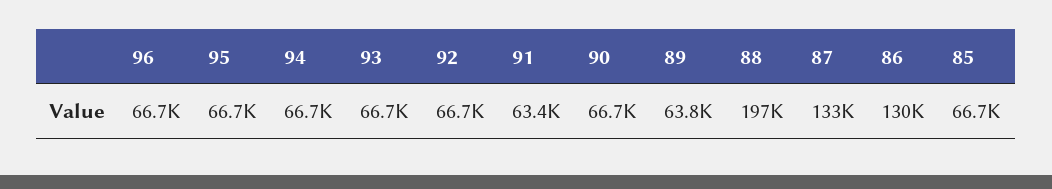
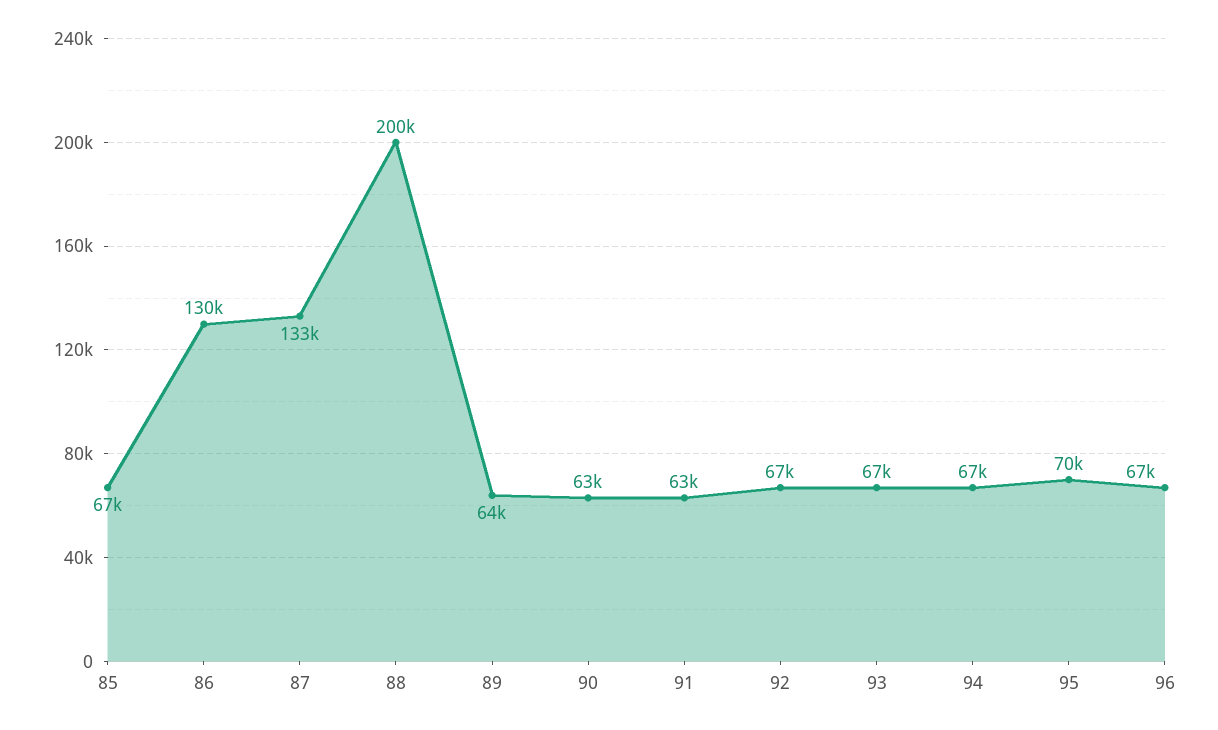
  {
    "96": 66700,
-   "95": 66700,
+   "95": 70000,
    "94": 66700,
    "93": 66700,
    "92": 66700,
    "91": 63400,
-   "90": 66700,
+   "90": 63000,
    "89": 63800,
-   "88": 197000,
+   "88": 200000,
    "87": 133000,
    "86": 130000,
    "85": 66700
  }

